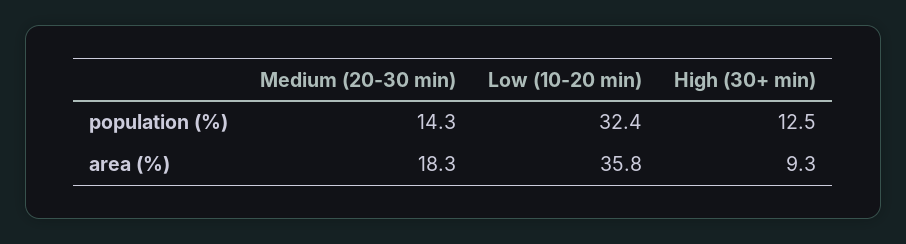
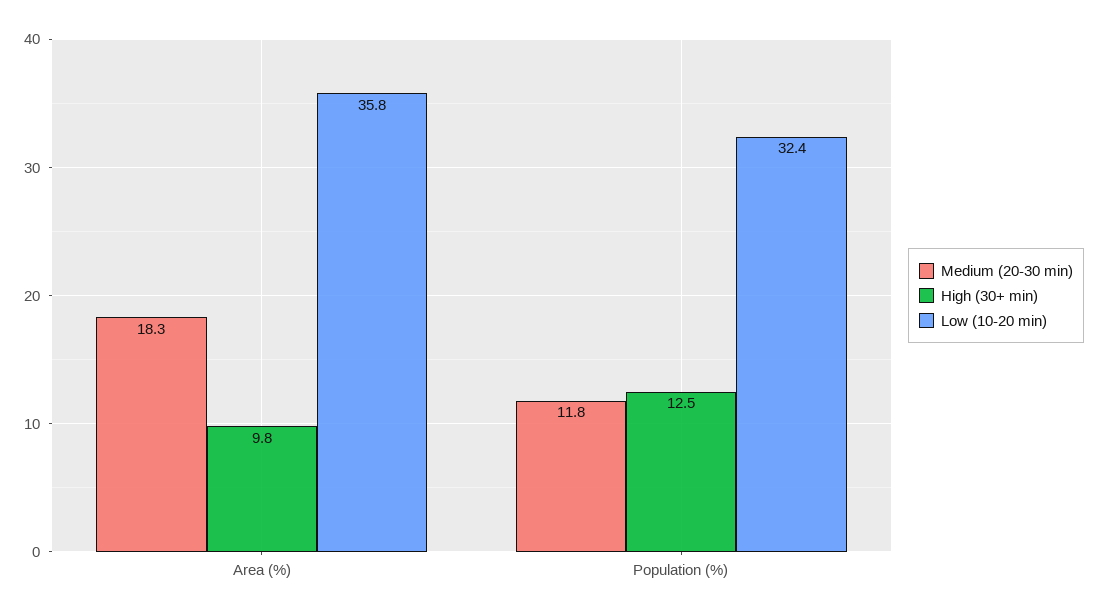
  {
    "Medium (20-30 min)": {
-     "population (%)": 14.3,
+     "population (%)": 11.8,
      "area (%)": 18.3
    },
    "Low (10-20 min)": {
      "population (%)": 32.4,
      "area (%)": 35.8
    },
    "High (30+ min)": {
      "population (%)": 12.5,
-     "area (%)": 9.3
+     "area (%)": 9.8
    }
  }

